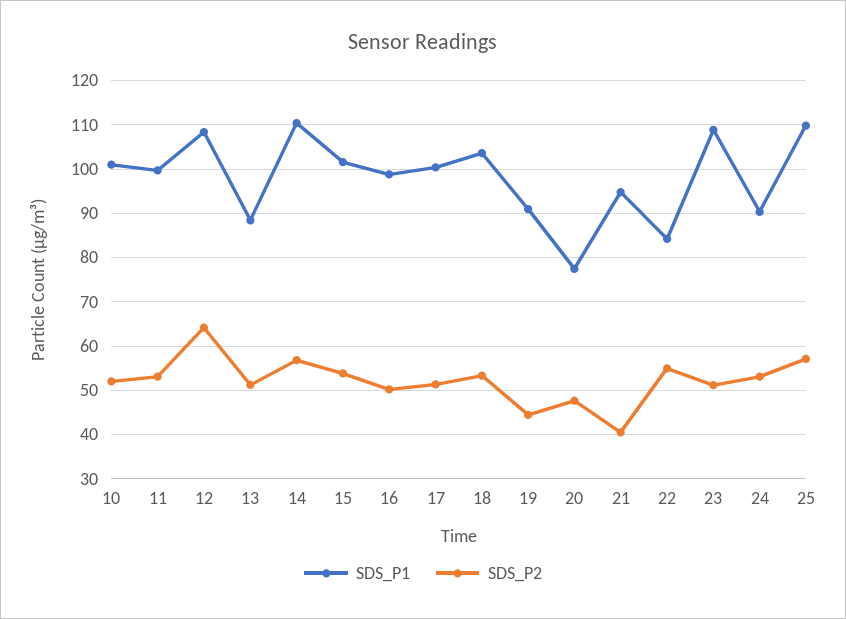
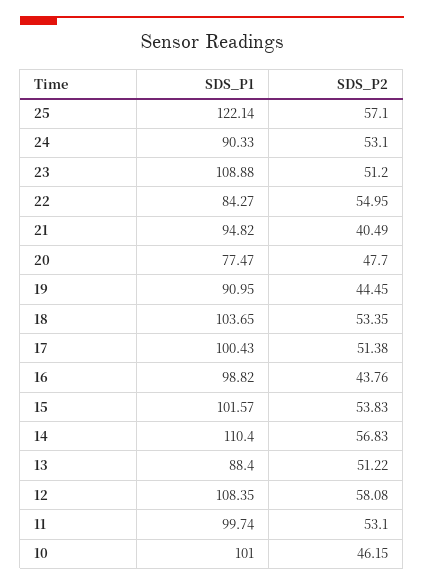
  {
    "SDS_P1": {
      "10": 101,
      "11": 99.74,
      "12": 108.35,
      "13": 88.4,
      "14": 110.4,
      "15": 101.57,
      "16": 98.82,
      "17": 100.43,
      "18": 103.65,
      "19": 90.95,
      "20": 77.47,
      "21": 94.82,
      "22": 84.27,
      "23": 108.88,
      "24": 90.33,
-     "25": 110
+     "25": 122.14
    },
    "SDS_P2": {
-     "10": 52,
+     "10": 46.15,
      "11": 53.1,
-     "12": 64,
+     "12": 58.08,
      "13": 51.22,
      "14": 56.83,
      "15": 53.83,
-     "16": 50,
+     "16": 43.76,
      "17": 51.38,
      "18": 53.35,
      "19": 44.45,
      "20": 47.7,
      "21": 40.49,
      "22": 54.95,
      "23": 51.2,
      "24": 53.1,
      "25": 57.1
    }
  }

